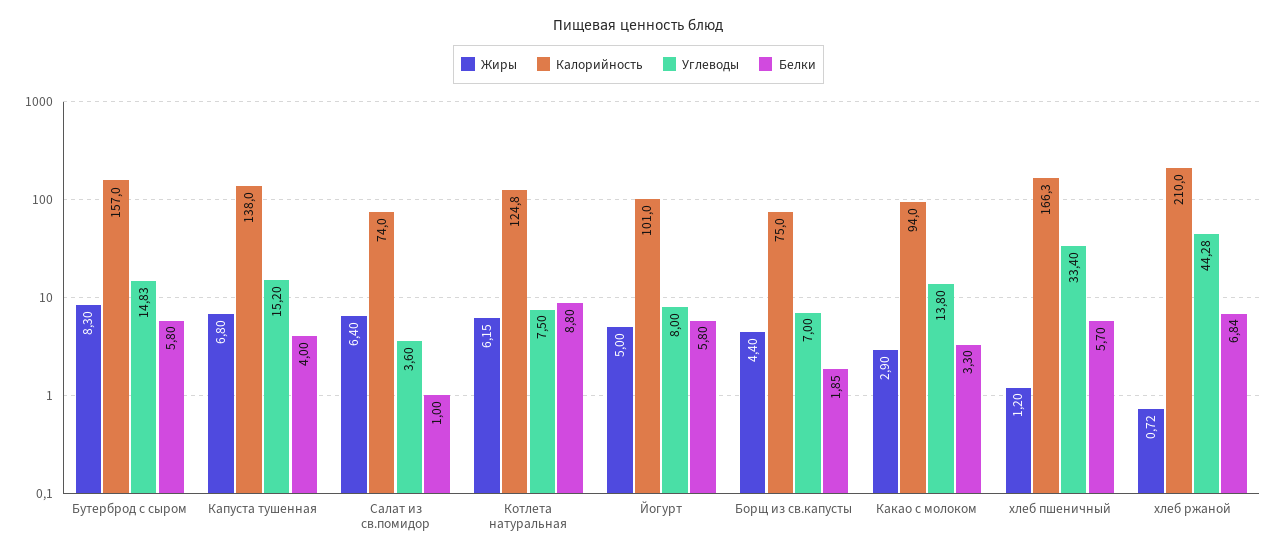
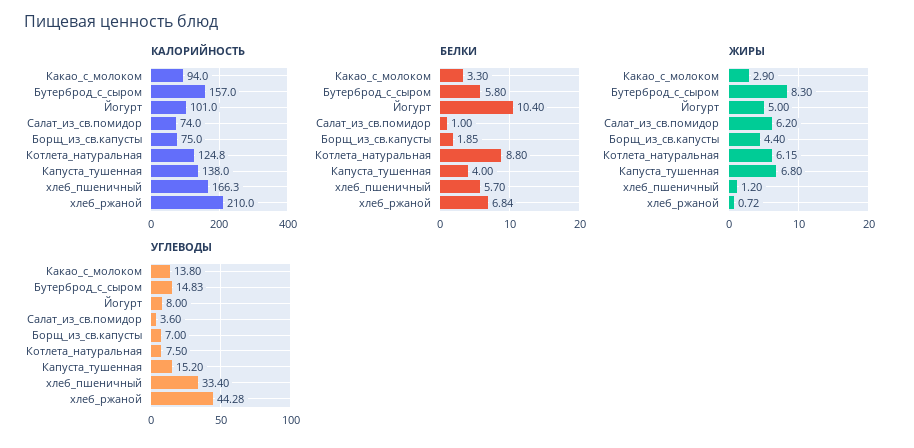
  {
    "Жиры": {
      "Бутерброд с сыром": 8.3,
      "Капуста тушенная": 6.8,
-     "Салат из св.помидор": 6.4,
+     "Салат из св.помидор": 6.2,
      "Котлета натуральная": 6.15,
      "Йогурт": 5,
      "Борщ из св.капусты": 4.4,
      "Какао с молоком": 2.9,
      "хлеб пшеничный": 1.2,
      "хлеб ржаной": 0.72
    },
    "Калорийность": {
      "Бутерброд с сыром": 157,
      "Капуста тушенная": 138,
      "Салат из св.помидор": 74,
      "Котлета натуральная": 124.8,
      "Йогурт": 101,
      "Борщ из св.капусты": 75,
      "Какао с молоком": 94,
      "хлеб пшеничный": 166.3,
      "хлеб ржаной": 210
    },
    "Углеводы": {
      "Бутерброд с сыром": 14.83,
      "Капуста тушенная": 15.2,
      "Салат из св.помидор": 3.6,
      "Котлета натуральная": 7.5,
      "Йогурт": 8,
      "Борщ из св.капусты": 7,
      "Какао с молоком": 13.8,
      "хлеб пшеничный": 33.4,
      "хлеб ржаной": 44.28
    },
    "Белки": {
      "Бутерброд с сыром": 5.8,
      "Капуста тушенная": 4,
      "Салат из св.помидор": 1,
      "Котлета натуральная": 8.8,
-     "Йогурт": 5.8,
+     "Йогурт": 10.4,
      "Борщ из св.капусты": 1.85,
      "Какао с молоком": 3.3,
      "хлеб пшеничный": 5.7,
      "хлеб ржаной": 6.84
    }
  }

